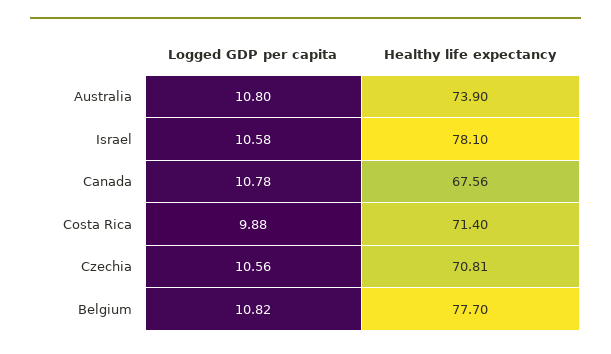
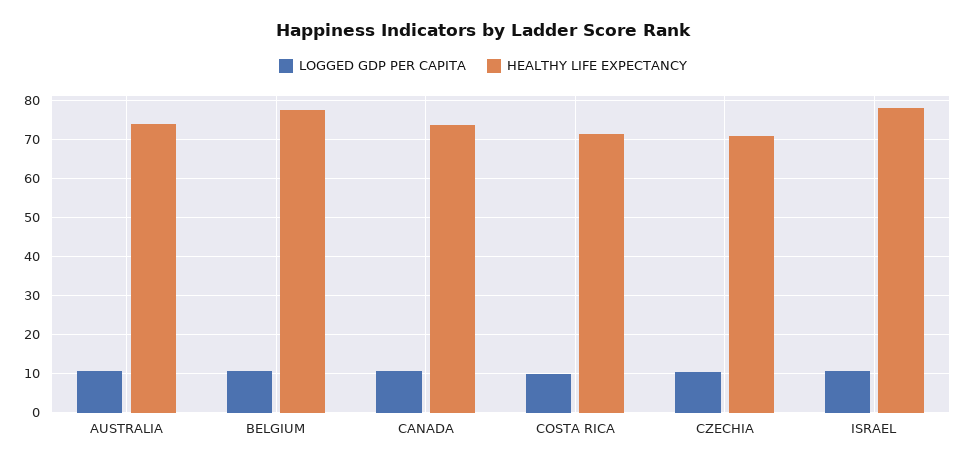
  {
    "Logged GDP per capita": {
      "Australia": 10.8,
      "Israel": 10.58,
      "Canada": 10.78,
      "Costa Rica": 9.88,
      "Czechia": 10.56,
      "Belgium": 10.82
    },
    "Healthy life expectancy": {
      "Australia": 73.9,
      "Israel": 78.1,
-     "Canada": 67.56,
+     "Canada": 74,
      "Costa Rica": 71.4,
      "Czechia": 70.81,
      "Belgium": 77.7
    }
  }

